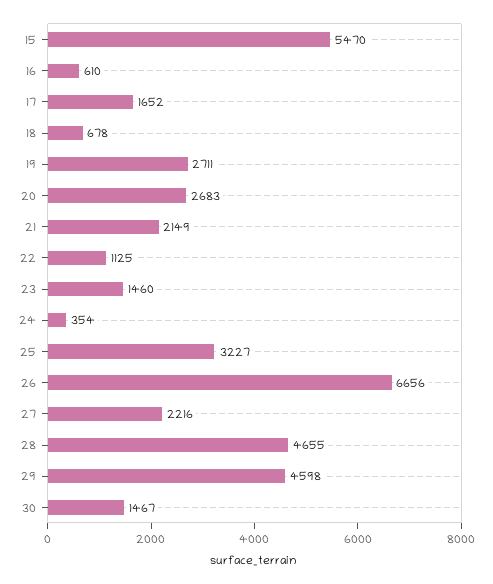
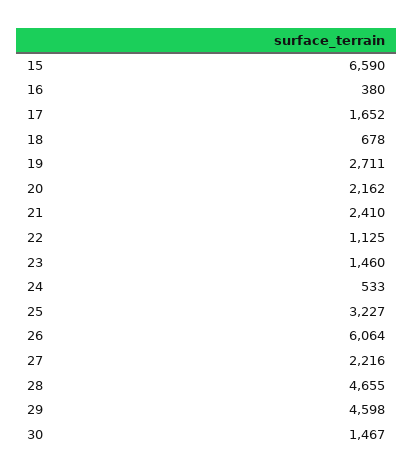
  {
-   "15": 5470,
+   "15": 6590,
-   "16": 610,
+   "16": 380,
    "17": 1652,
    "18": 678,
    "19": 2711,
-   "20": 2683,
+   "20": 2162,
-   "21": 2149,
+   "21": 2410,
    "22": 1125,
    "23": 1460,
-   "24": 354,
+   "24": 533,
    "25": 3227,
-   "26": 6656,
+   "26": 6064,
    "27": 2216,
    "28": 4655,
    "29": 4598,
    "30": 1467
  }

